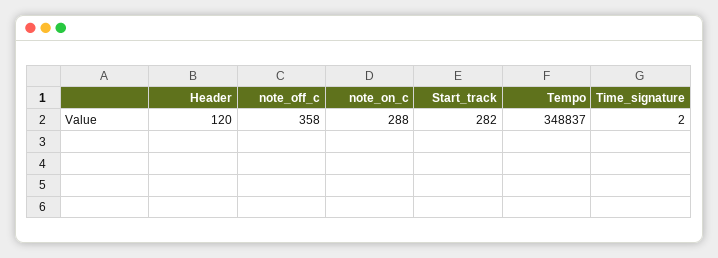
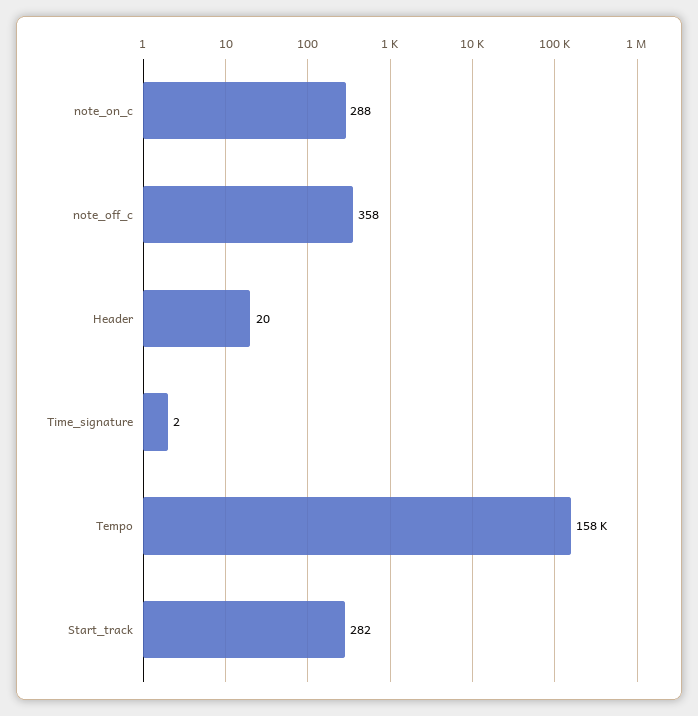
  {
-   "Header": 120,
+   "Header": 20,
    "note_off_c": 358,
    "note_on_c": 288,
    "Start_track": 282,
-   "Tempo": 348837,
+   "Tempo": 158000,
    "Time_signature": 2
  }

